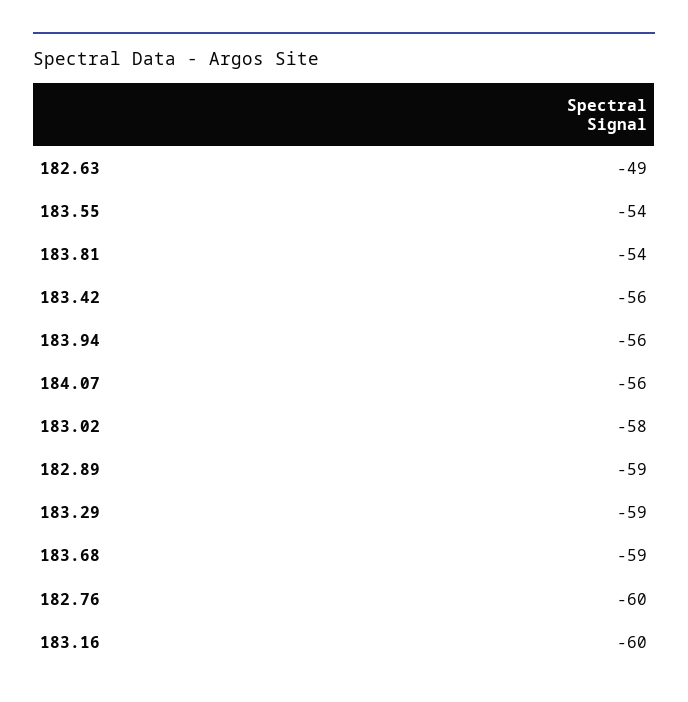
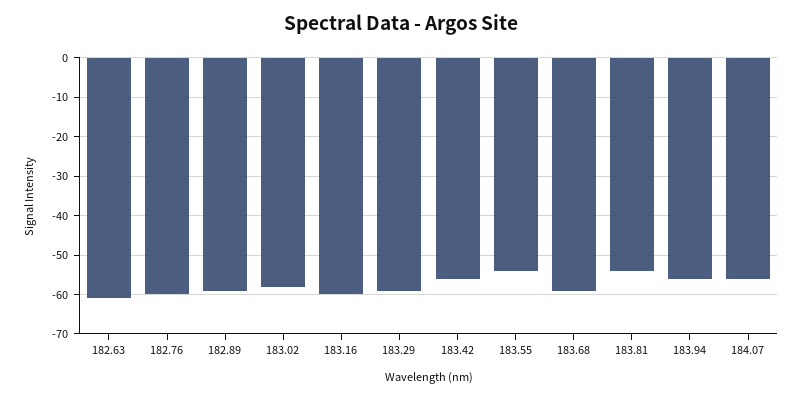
  {
-   "182.63": -49,
+   "182.63": -60,
    "183.55": -54,
    "183.81": -54,
    "183.42": -56,
    "183.94": -56,
    "184.07": -56,
    "183.02": -58,
    "182.89": -59,
    "183.29": -59,
    "183.68": -59,
    "182.76": -60,
    "183.16": -60
  }

